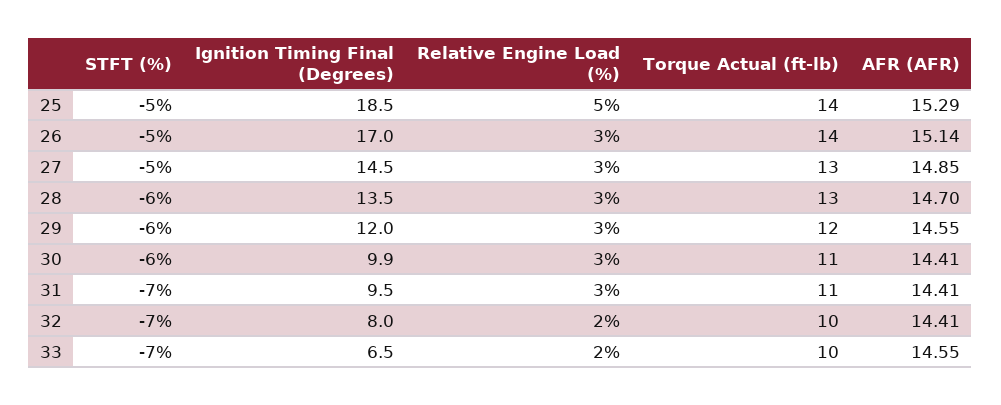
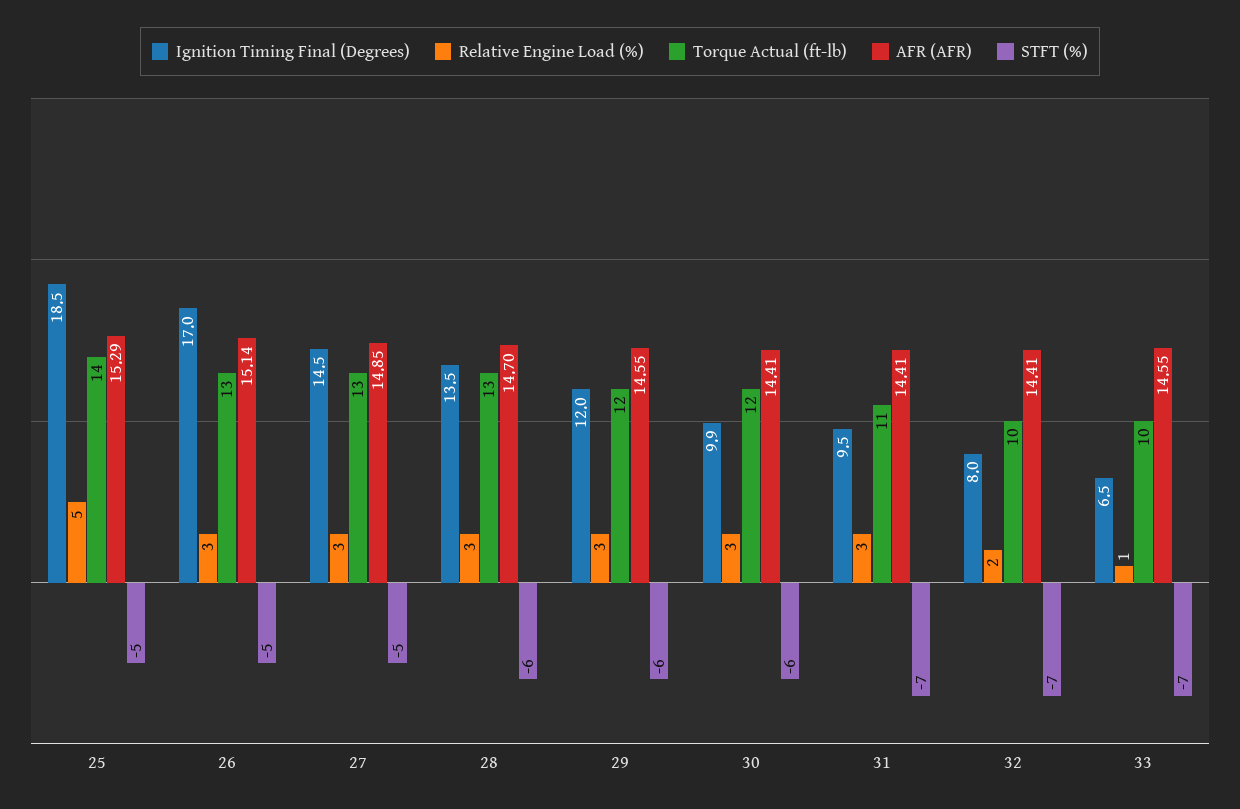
  {
    "STFT (%)": {
      "25": -5,
      "26": -5,
      "27": -5,
      "28": -6,
      "29": -6,
      "30": -6,
      "31": -7,
      "32": -7,
      "33": -7
    },
    "Ignition Timing Final (Degrees)": {
      "25": 18.5,
      "26": 17,
      "27": 14.5,
      "28": 13.5,
      "29": 12,
      "30": 9.9,
      "31": 9.5,
      "32": 8,
      "33": 6.5
    },
    "Relative Engine Load (%)": {
      "25": 5,
      "26": 3,
      "27": 3,
      "28": 3,
      "29": 3,
      "30": 3,
      "31": 3,
      "32": 2,
-     "33": 2
+     "33": 1
    },
    "Torque Actual (ft-lb)": {
      "25": 14,
-     "26": 14,
+     "26": 13,
      "27": 13,
      "28": 13,
      "29": 12,
-     "30": 11,
+     "30": 12,
      "31": 11,
      "32": 10,
      "33": 10
    },
    "AFR (AFR)": {
      "25": 15.29,
      "26": 15.14,
      "27": 14.85,
      "28": 14.7,
      "29": 14.55,
      "30": 14.41,
      "31": 14.41,
      "32": 14.41,
      "33": 14.55
    }
  }

